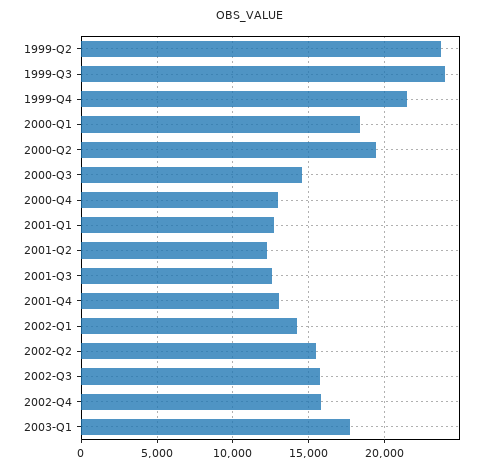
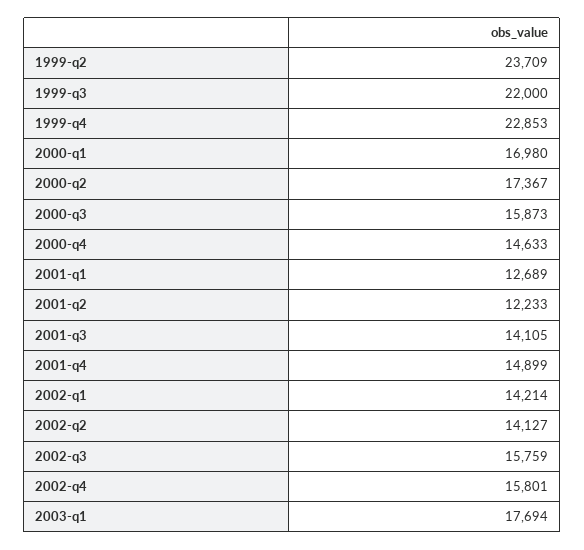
  {
    "1999-Q2": 23709,
-   "1999-Q3": 24000,
+   "1999-Q3": 22000,
-   "1999-Q4": 21500,
+   "1999-Q4": 22853,
-   "2000-Q1": 18500,
+   "2000-Q1": 16980,
-   "2000-Q2": 19500,
+   "2000-Q2": 17367,
-   "2000-Q3": 14500,
+   "2000-Q3": 15873,
-   "2000-Q4": 13000,
+   "2000-Q4": 14633,
    "2001-Q1": 12689,
    "2001-Q2": 12233,
-   "2001-Q3": 12500,
+   "2001-Q3": 14105,
-   "2001-Q4": 13000,
+   "2001-Q4": 14899,
    "2002-Q1": 14214,
-   "2002-Q2": 15500,
+   "2002-Q2": 14127,
    "2002-Q3": 15759,
    "2002-Q4": 15801,
    "2003-Q1": 17694
  }

